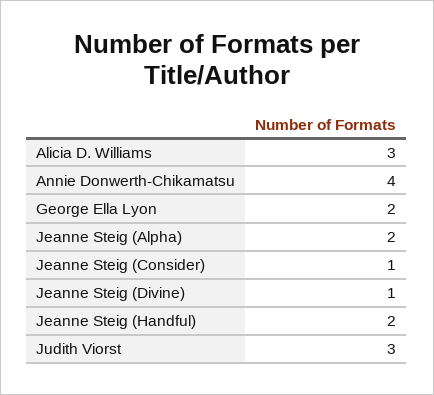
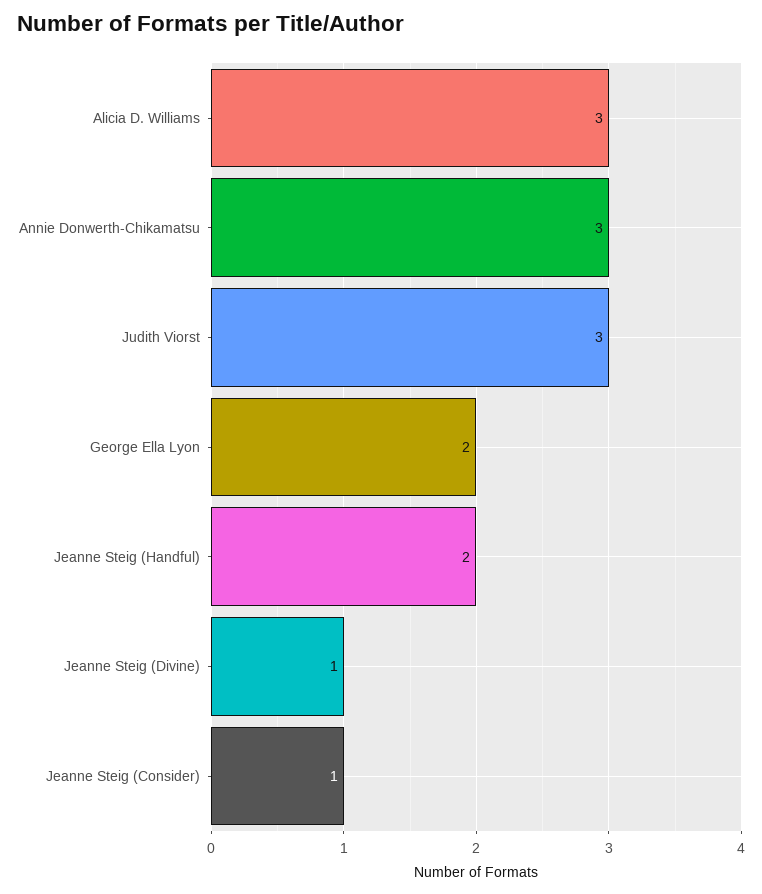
  {
    "Alicia D. Williams": 3,
-   "Annie Donwerth-Chikamatsu": 4,
+   "Annie Donwerth-Chikamatsu": 3,
    "George Ella Lyon": 2,
-   "Jeanne Steig (Alpha)": 2,
    "Jeanne Steig (Consider)": 1,
    "Jeanne Steig (Divine)": 1,
    "Jeanne Steig (Handful)": 2,
    "Judith Viorst": 3
  }

